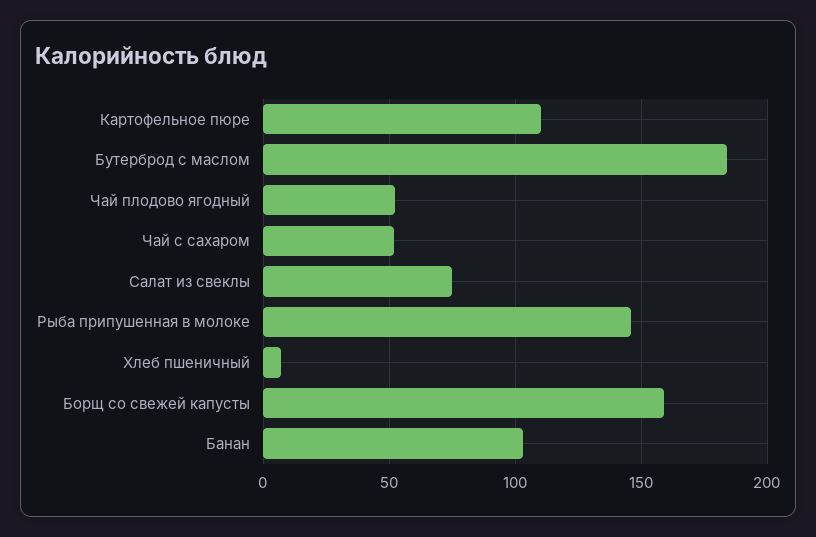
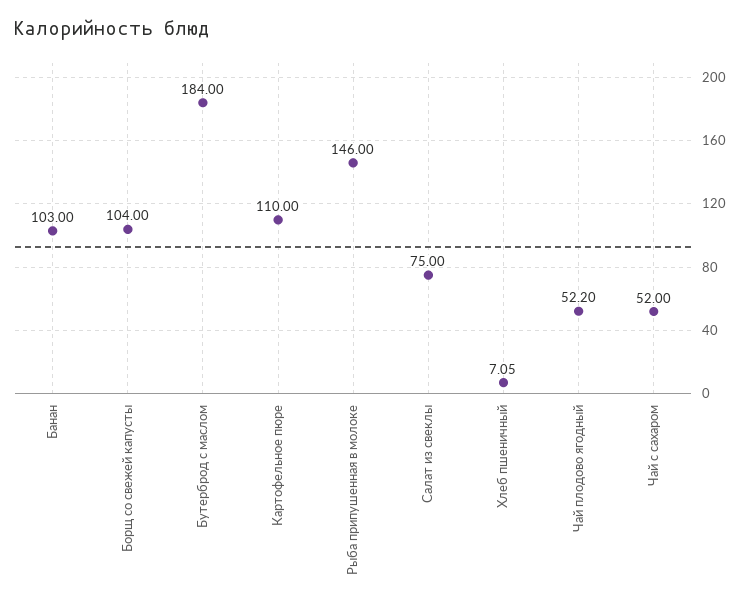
  {
    "Картофельное пюре": 110,
    "Бутерброд с маслом": 184,
    "Чай плодово ягодный": 52.2,
    "Чай с сахаром": 52,
    "Салат из свеклы": 75,
    "Рыба припушенная в молоке": 146,
    "Хлеб пшеничный": 7.05,
-   "Борщ со свежей капусты": 160,
+   "Борщ со свежей капусты": 104,
    "Банан": 103
  }

